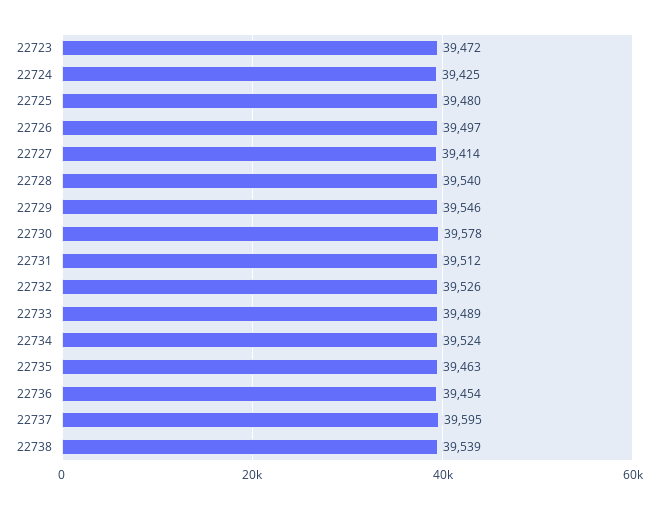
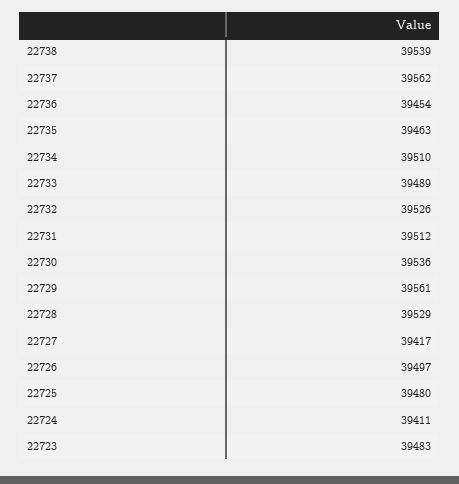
  {
-   "22723": 39472,
+   "22723": 39483,
-   "22724": 39425,
+   "22724": 39411,
    "22725": 39480,
    "22726": 39497,
-   "22727": 39414,
+   "22727": 39417,
-   "22728": 39540,
+   "22728": 39529,
-   "22729": 39546,
+   "22729": 39561,
-   "22730": 39578,
+   "22730": 39536,
    "22731": 39512,
    "22732": 39526,
    "22733": 39489,
-   "22734": 39524,
+   "22734": 39510,
    "22735": 39463,
    "22736": 39454,
-   "22737": 39595,
+   "22737": 39562,
    "22738": 39539
  }

